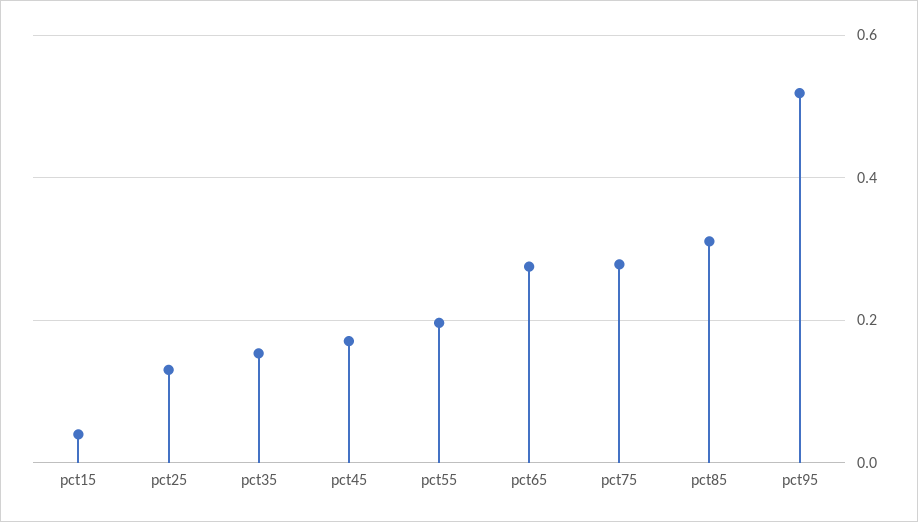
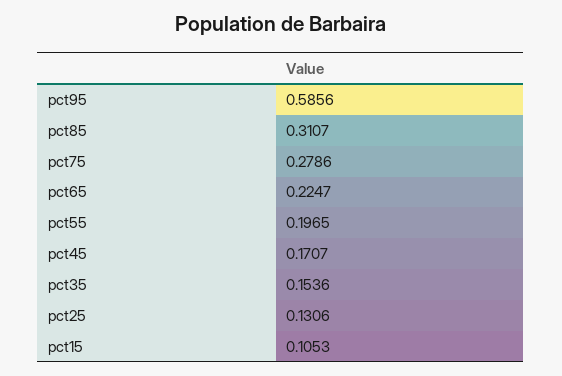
  {
-   "pct15": 0.04,
+   "pct15": 0.1053,
    "pct25": 0.1306,
    "pct35": 0.1536,
    "pct45": 0.1707,
    "pct55": 0.1965,
-   "pct65": 0.28,
+   "pct65": 0.2247,
    "pct75": 0.2786,
    "pct85": 0.3107,
-   "pct95": 0.52
+   "pct95": 0.5856
  }

